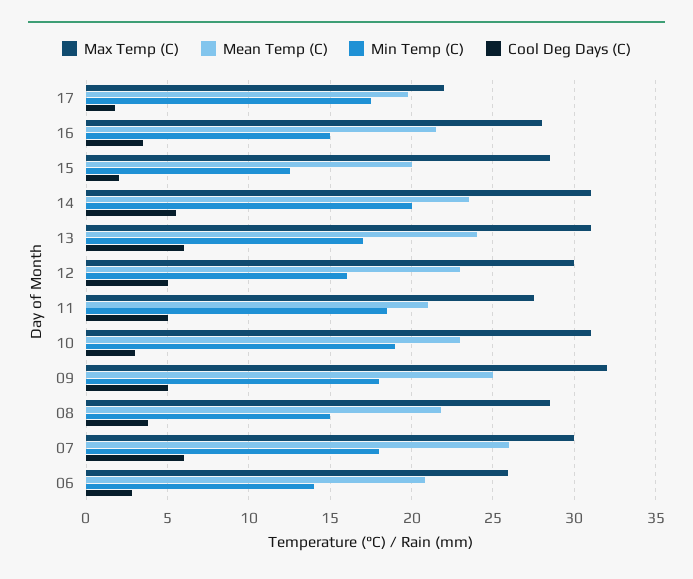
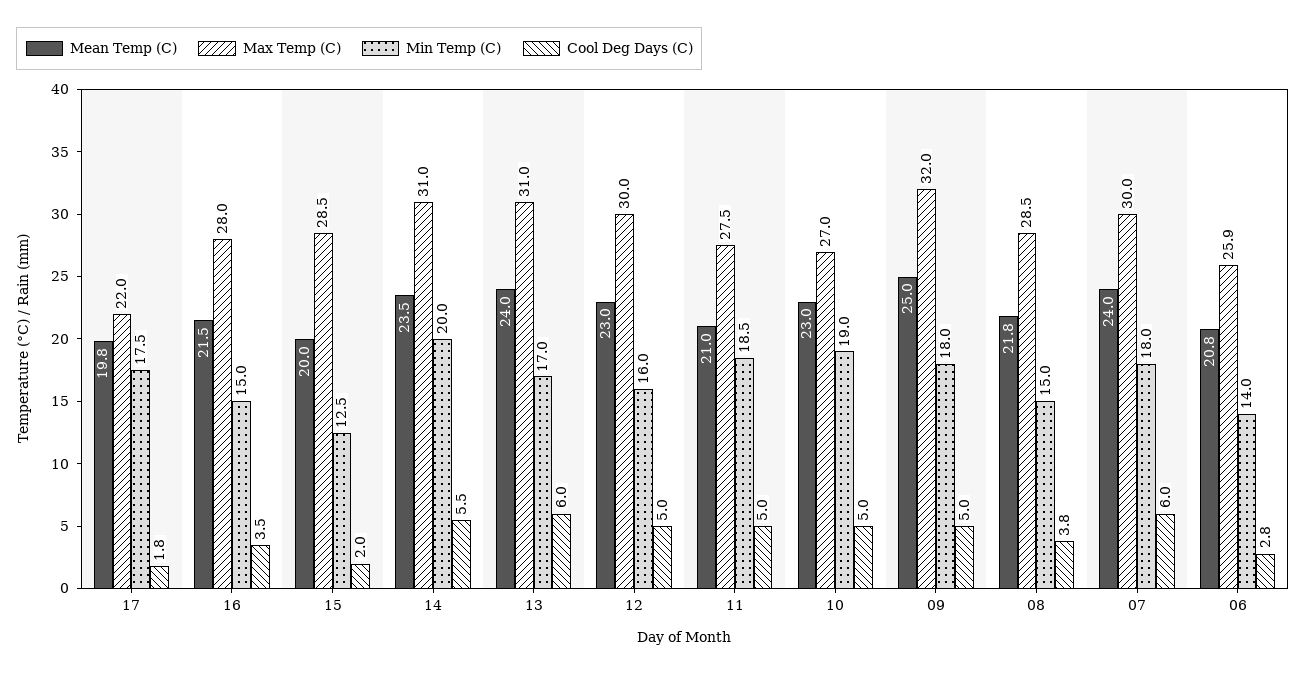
  {
    "Max Temp (C)": {
      "17": 22,
      "16": 28,
      "15": 28.5,
      "14": 31,
      "13": 31,
      "12": 30,
      "11": 27.5,
-     "10": 31,
+     "10": 27,
      "09": 32,
      "08": 28.5,
      "07": 30,
      "06": 25.9
    },
    "Mean Temp (C)": {
      "17": 19.8,
      "16": 21.5,
      "15": 20,
      "14": 23.5,
      "13": 24,
      "12": 23,
      "11": 21,
      "10": 23,
      "09": 25,
      "08": 21.8,
-     "07": 26,
+     "07": 24,
      "06": 20.8
    },
    "Min Temp (C)": {
      "17": 17.5,
      "16": 15,
      "15": 12.5,
      "14": 20,
      "13": 17,
      "12": 16,
      "11": 18.5,
      "10": 19,
      "09": 18,
      "08": 15,
      "07": 18,
      "06": 14
    },
    "Cool Deg Days (C)": {
      "17": 1.8,
      "16": 3.5,
      "15": 2,
      "14": 5.5,
      "13": 6,
      "12": 5,
      "11": 5,
-     "10": 3,
+     "10": 5,
      "09": 5,
      "08": 3.8,
      "07": 6,
      "06": 2.8
    }
  }

